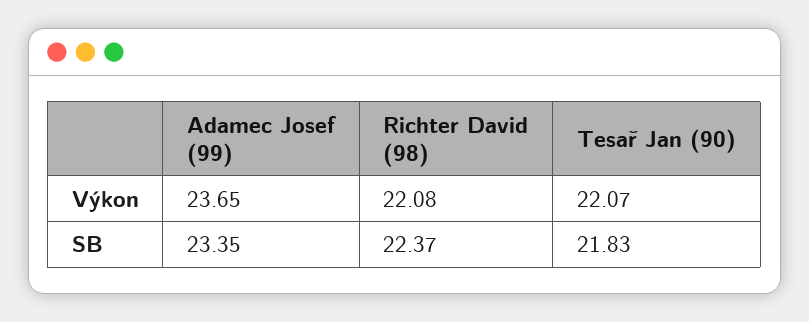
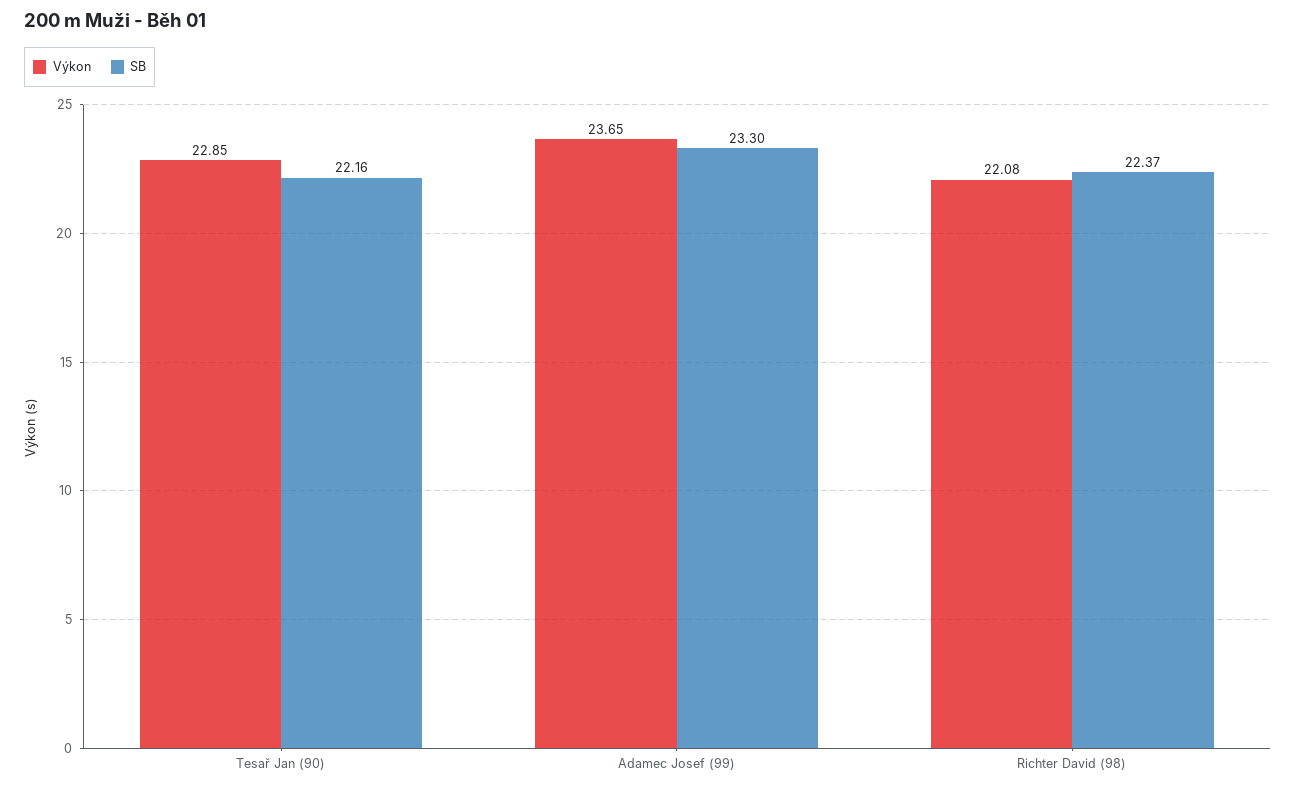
  {
    "Výkon": {
      "Adamec Josef (99)": 23.65,
      "Richter David (98)": 22.08,
-     "Tesař Jan (90)": 22.07
+     "Tesař Jan (90)": 22.85
    },
    "SB": {
-     "Adamec Josef (99)": 23.35,
+     "Adamec Josef (99)": 23.3,
      "Richter David (98)": 22.37,
-     "Tesař Jan (90)": 21.83
+     "Tesař Jan (90)": 22.16
    }
  }

